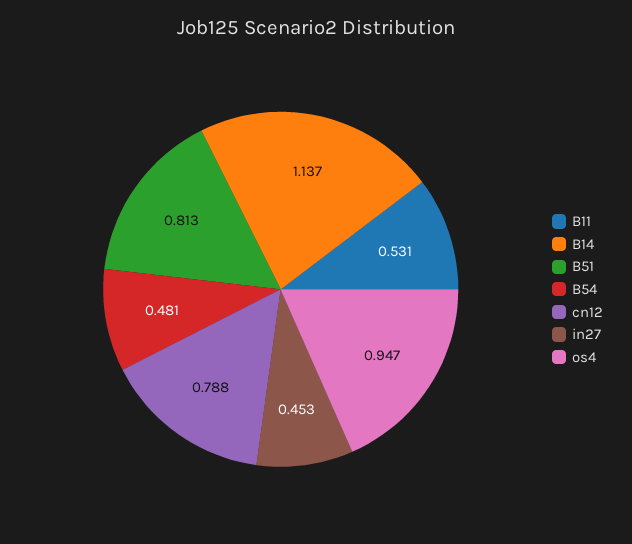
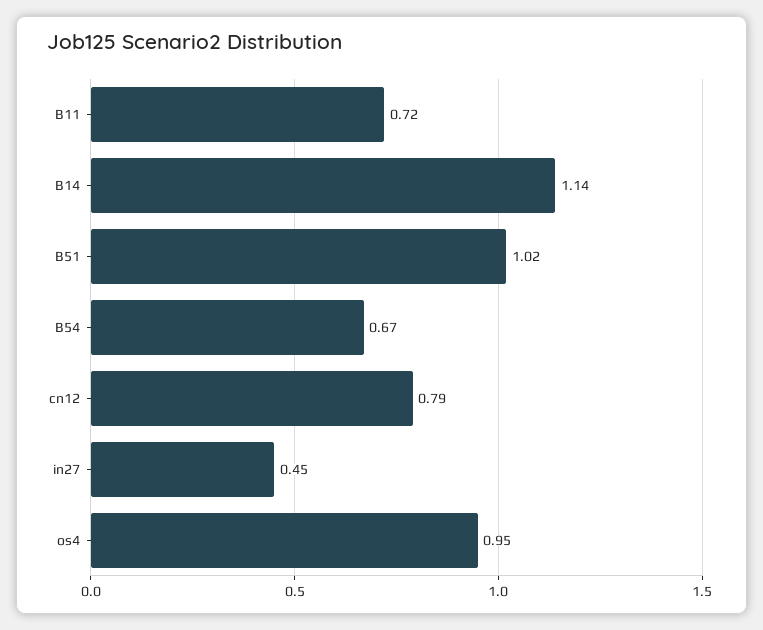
  {
-   "B11": 0.531,
+   "B11": 0.72,
    "B14": 1.137,
-   "B51": 0.813,
+   "B51": 1.02,
-   "B54": 0.481,
+   "B54": 0.67,
    "cn12": 0.788,
    "in27": 0.453,
    "os4": 0.947
  }

